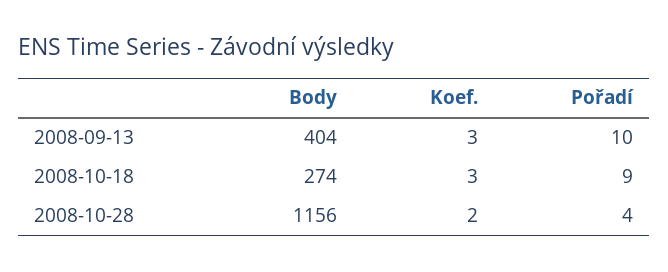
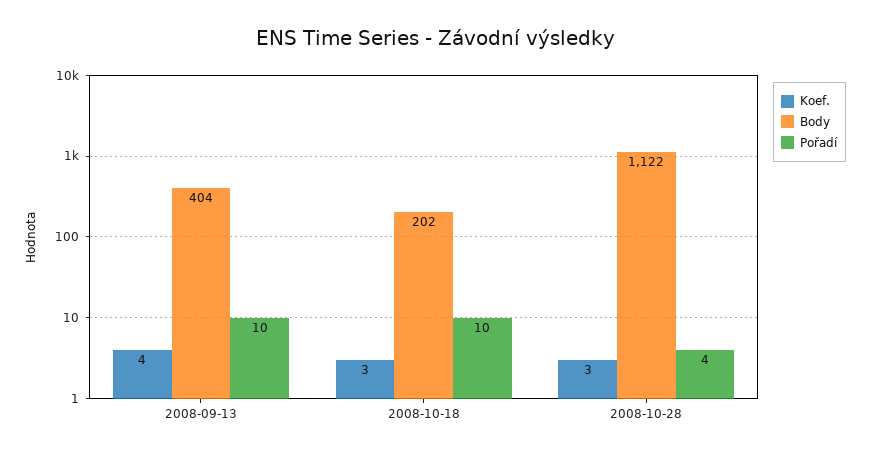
  {
    "Body": {
      "2008-09-13": 404,
-     "2008-10-18": 274,
+     "2008-10-18": 202,
-     "2008-10-28": 1156
+     "2008-10-28": 1122
    },
    "Koef.": {
-     "2008-09-13": 3,
+     "2008-09-13": 4,
      "2008-10-18": 3,
-     "2008-10-28": 2
+     "2008-10-28": 3
    },
    "Pořadí": {
      "2008-09-13": 10,
-     "2008-10-18": 9,
+     "2008-10-18": 10,
      "2008-10-28": 4
    }
  }

